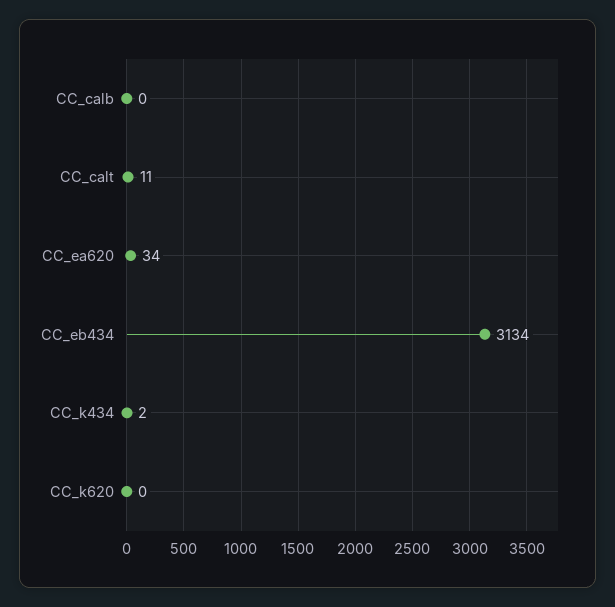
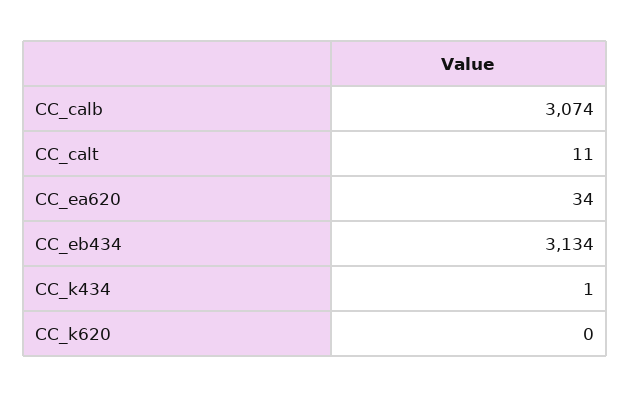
  {
-   "CC_calb": 0,
+   "CC_calb": 3074,
    "CC_calt": 11,
    "CC_ea620": 34,
    "CC_eb434": 3134,
-   "CC_k434": 2,
+   "CC_k434": 1,
    "CC_k620": 0
  }

